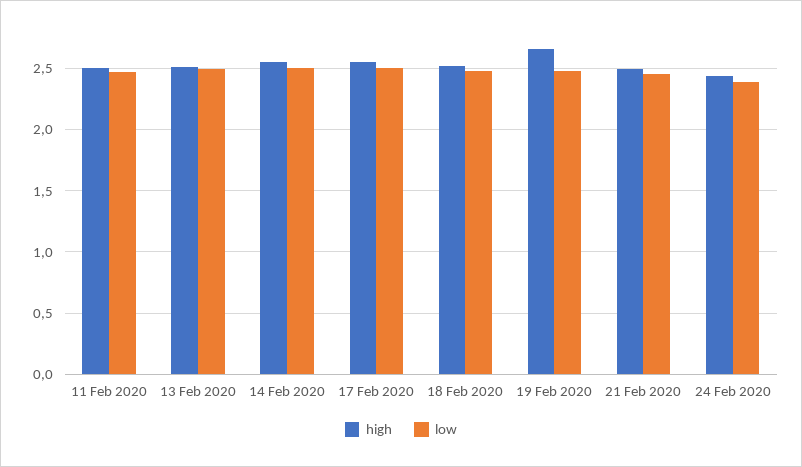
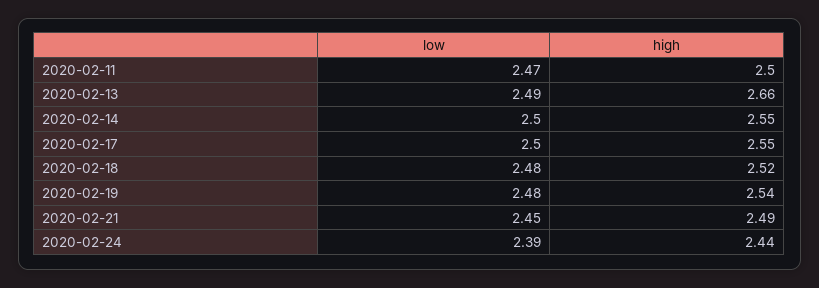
  {
    "high": {
      "11 Feb 2020": 2.5,
-     "13 Feb 2020": 2.5,
+     "13 Feb 2020": 2.66,
      "14 Feb 2020": 2.55,
      "17 Feb 2020": 2.55,
      "18 Feb 2020": 2.52,
-     "19 Feb 2020": 2.65,
+     "19 Feb 2020": 2.54,
      "21 Feb 2020": 2.49,
      "24 Feb 2020": 2.44
    },
    "low": {
      "11 Feb 2020": 2.47,
      "13 Feb 2020": 2.49,
      "14 Feb 2020": 2.5,
      "17 Feb 2020": 2.5,
      "18 Feb 2020": 2.48,
      "19 Feb 2020": 2.48,
      "21 Feb 2020": 2.45,
      "24 Feb 2020": 2.39
    }
  }

